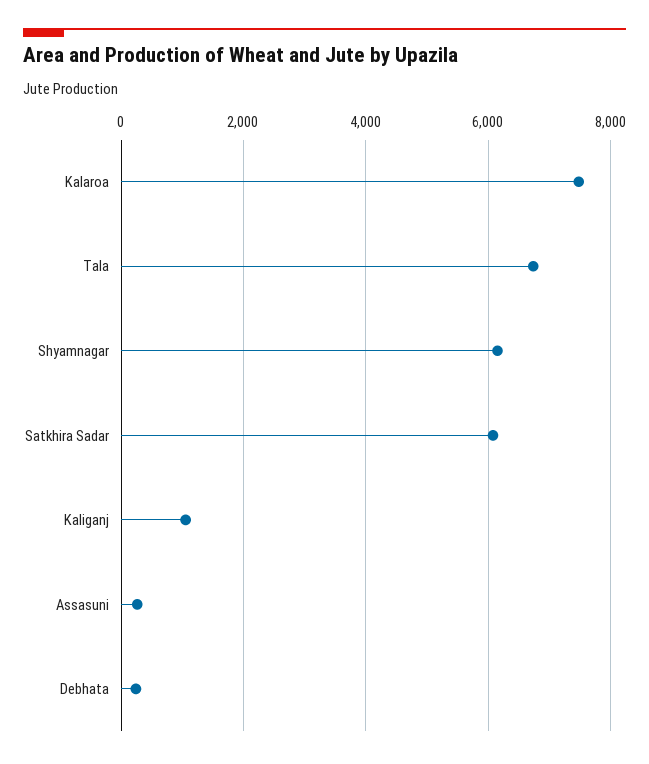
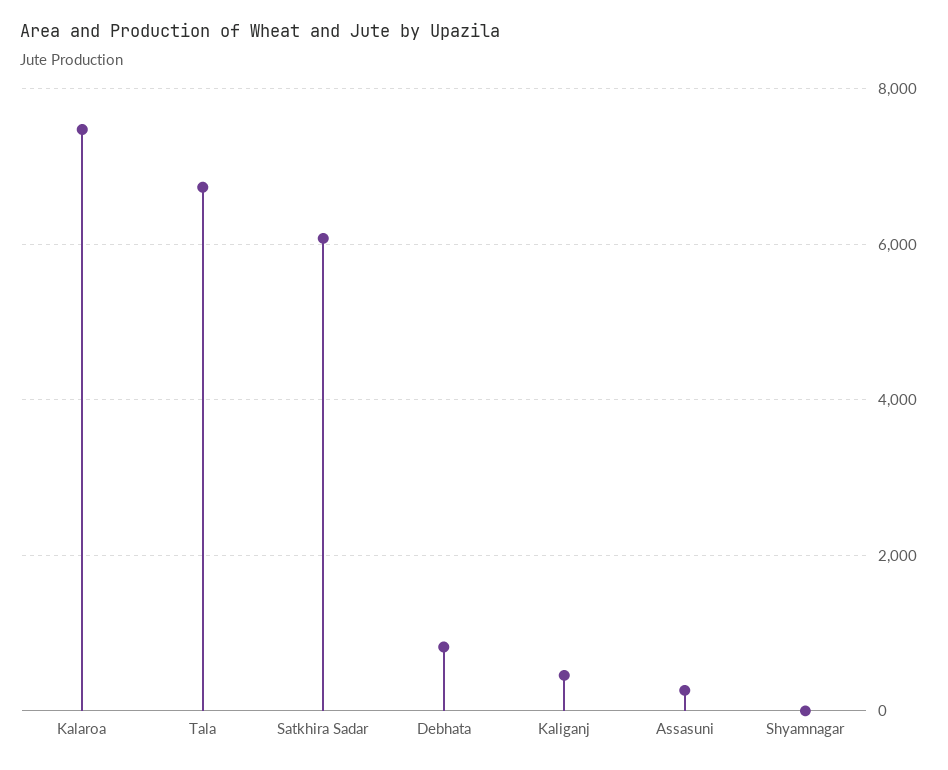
  {
    "Kalaroa": 7400,
    "Tala": 6800,
-   "Shyamnagar": 6200,
+   "Shyamnagar": 0,
    "Satkhira Sadar": 6000,
-   "Kaliganj": 1000,
+   "Kaliganj": 400,
    "Assasuni": 200,
-   "Debhata": 200
+   "Debhata": 800
  }

